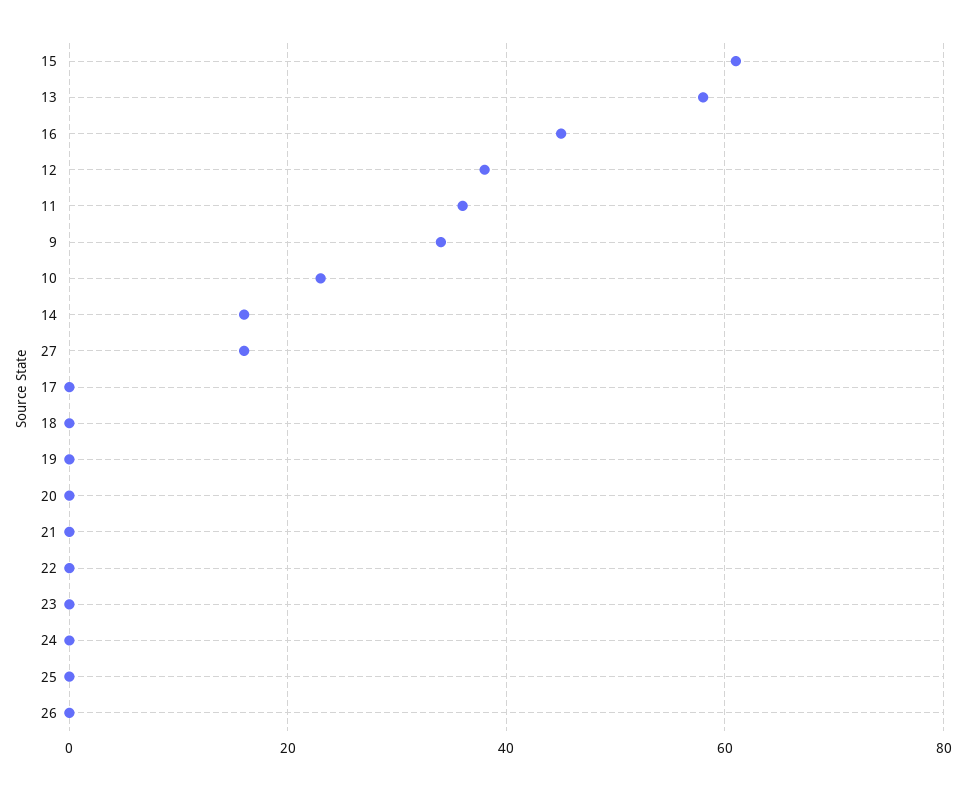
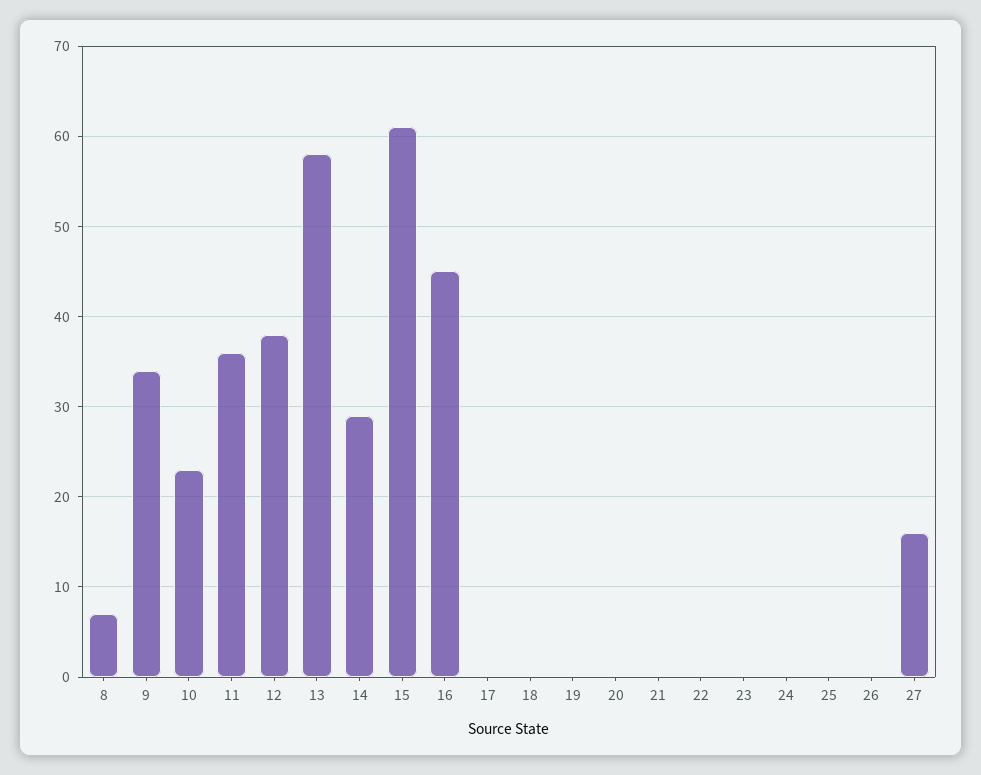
  {
    "15": 61,
    "13": 58,
    "16": 45,
    "12": 38,
    "11": 36,
    "9": 34,
    "10": 23,
-   "14": 15,
+   "14": 29,
    "27": 16,
    "17": 0,
    "18": 0,
    "19": 0,
    "20": 0,
    "21": 0,
    "22": 0,
    "23": 0,
    "24": 0,
    "25": 0,
-   "26": 0
+   "26": 0,
+   "8": 7
  }

